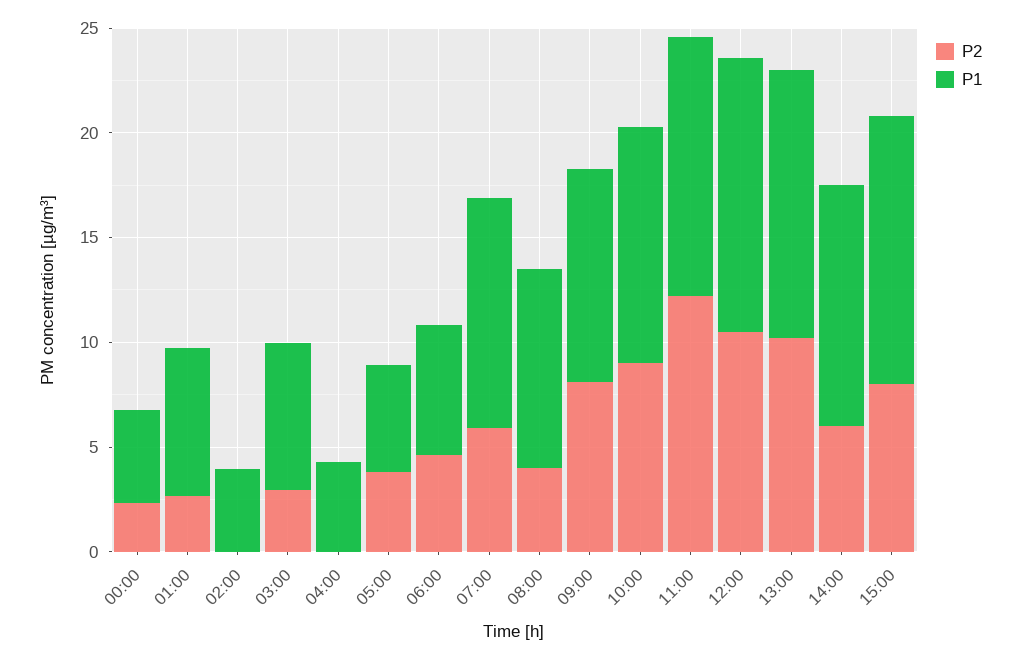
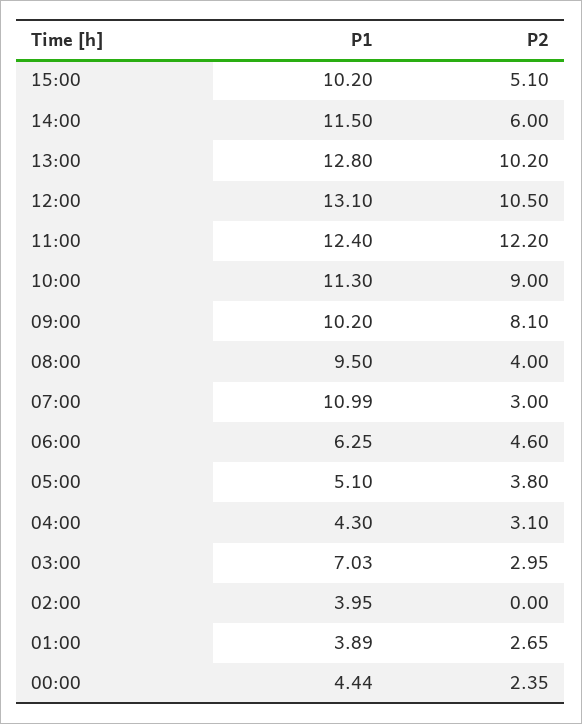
  {
    "P2": {
      "00:00": 2.35,
      "01:00": 2.65,
      "02:00": 0,
      "03:00": 2.95,
-     "04:00": 0,
+     "04:00": 3.1,
      "05:00": 3.8,
      "06:00": 4.6,
-     "07:00": 6,
+     "07:00": 3,
      "08:00": 4,
      "09:00": 8.1,
      "10:00": 9,
      "11:00": 12.2,
      "12:00": 10.5,
      "13:00": 10.2,
      "14:00": 6,
-     "15:00": 8
+     "15:00": 5.1
    },
    "P1": {
      "00:00": 4.44,
-     "01:00": 7,
+     "01:00": 3.89,
      "02:00": 3.95,
      "03:00": 7.03,
      "04:00": 4.3,
      "05:00": 5.1,
      "06:00": 6.25,
      "07:00": 10.99,
      "08:00": 9.5,
      "09:00": 10.2,
      "10:00": 11.3,
      "11:00": 12.4,
      "12:00": 13.1,
      "13:00": 12.8,
      "14:00": 11.5,
-     "15:00": 13
+     "15:00": 10.2
    }
  }

